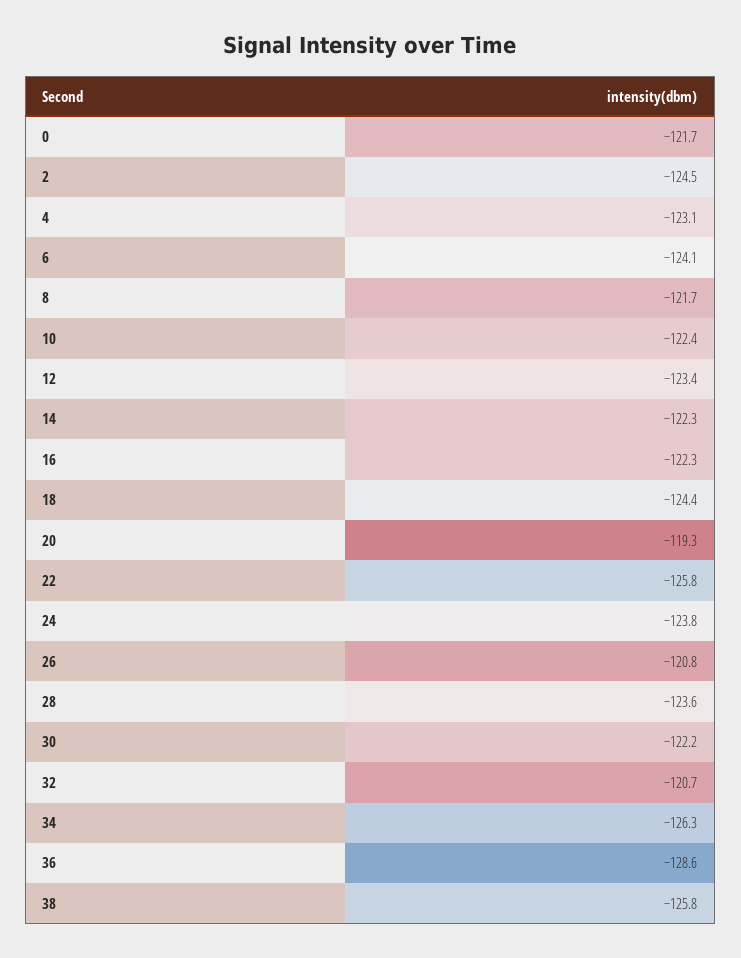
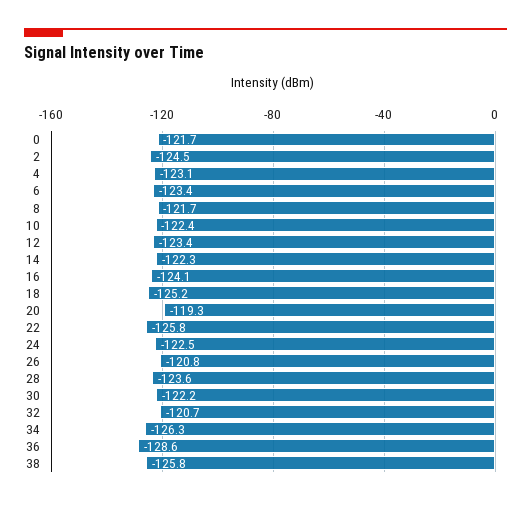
  {
    "0": -121.7,
    "2": -124.5,
    "4": -123.1,
-   "6": -124.1,
+   "6": -123.4,
    "8": -121.7,
    "10": -122.4,
    "12": -123.4,
    "14": -122.3,
-   "16": -122.3,
+   "16": -124.1,
-   "18": -124.4,
+   "18": -125.2,
    "20": -119.3,
    "22": -125.8,
-   "24": -123.8,
+   "24": -122.5,
    "26": -120.8,
    "28": -123.6,
    "30": -122.2,
    "32": -120.7,
    "34": -126.3,
    "36": -128.6,
    "38": -125.8
  }

